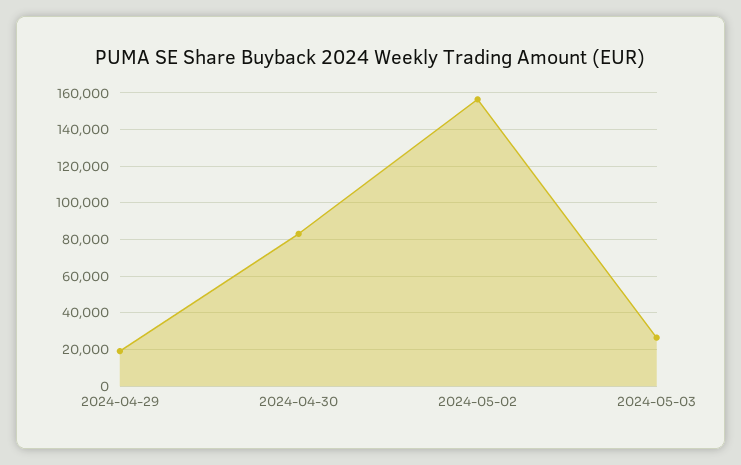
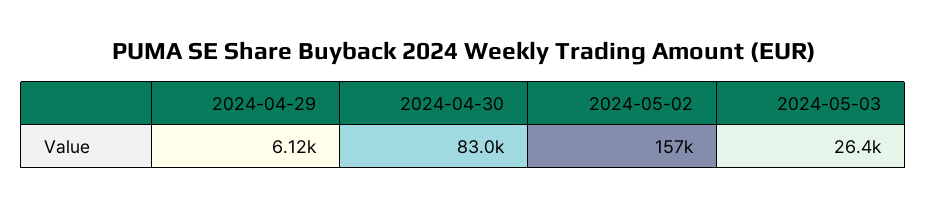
  {
-   "2024-04-29": 20000,
+   "2024-04-29": 6120,
    "2024-04-30": 83000,
    "2024-05-02": 157000,
    "2024-05-03": 26400
  }

